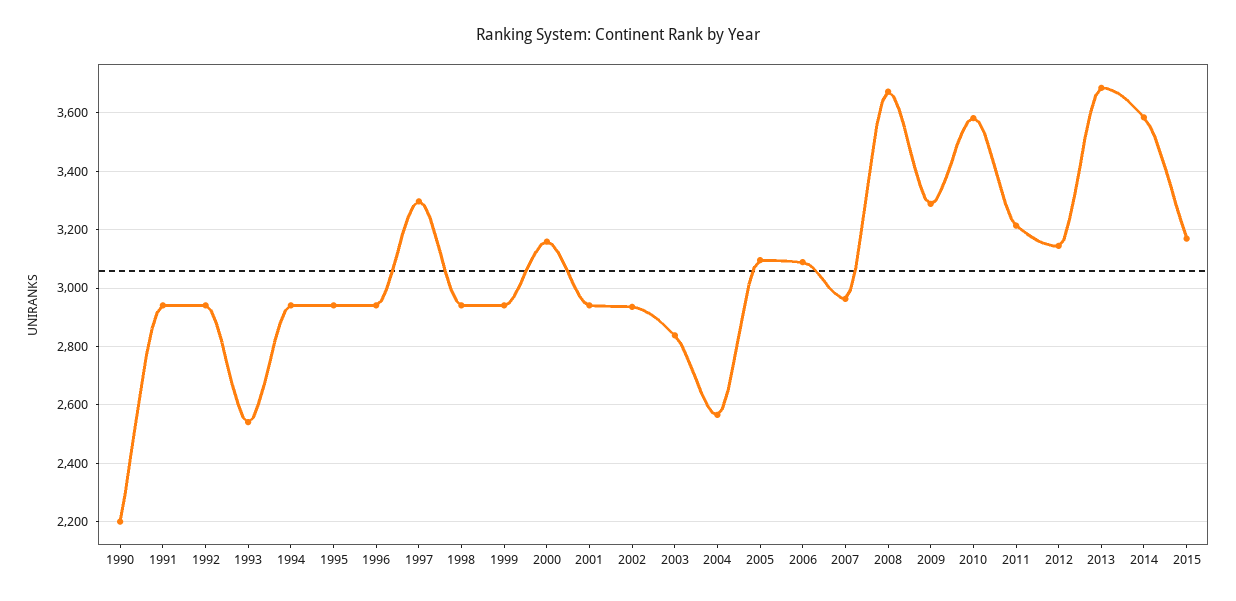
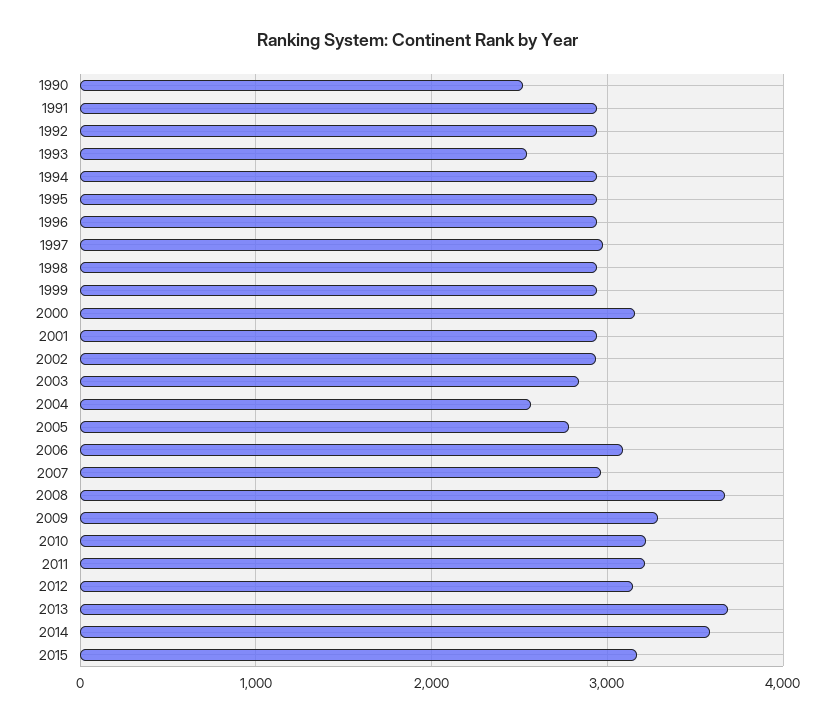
  {
-   "1990": 2200,
+   "1990": 2500,
    "1991": 2950,
    "1992": 2950,
    "1993": 2550,
    "1994": 2950,
    "1995": 2950,
    "1996": 2950,
-   "1997": 3300,
+   "1997": 3000,
    "1998": 2950,
    "1999": 2950,
    "2000": 3150,
    "2001": 2950,
    "2002": 2925,
    "2003": 2850,
    "2004": 2575,
-   "2005": 3100,
+   "2005": 2800,
    "2006": 3100,
    "2007": 2975,
    "2008": 3675,
    "2009": 3300,
-   "2010": 3575,
+   "2010": 3200,
    "2011": 3225,
    "2012": 3150,
    "2013": 3675,
    "2014": 3575,
    "2015": 3175
  }

